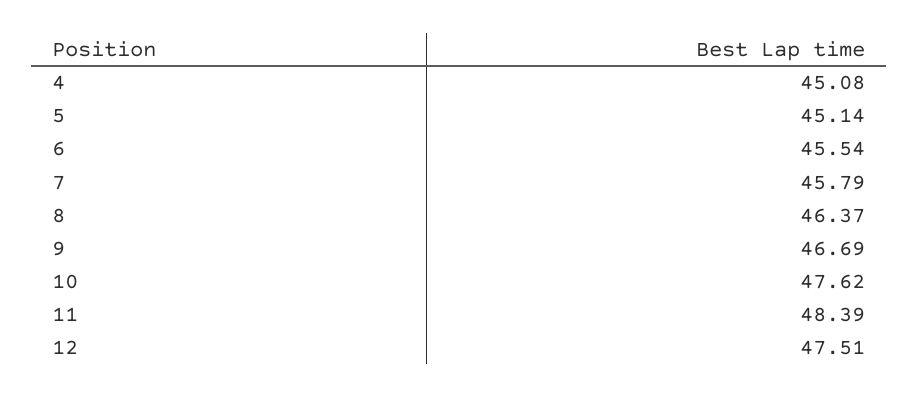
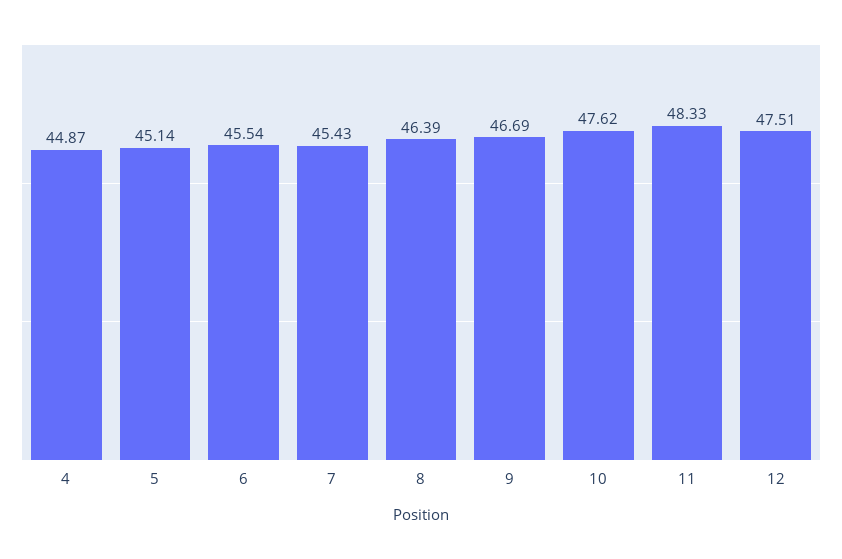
  {
-   "4": 45.08,
+   "4": 44.87,
    "5": 45.14,
    "6": 45.54,
-   "7": 45.79,
+   "7": 45.43,
-   "8": 46.37,
+   "8": 46.39,
    "9": 46.69,
    "10": 47.62,
-   "11": 48.39,
+   "11": 48.33,
    "12": 47.51
  }

